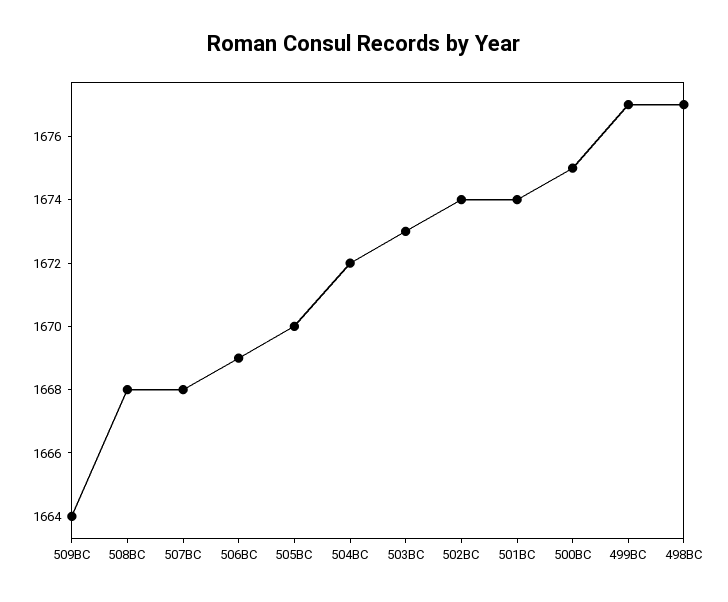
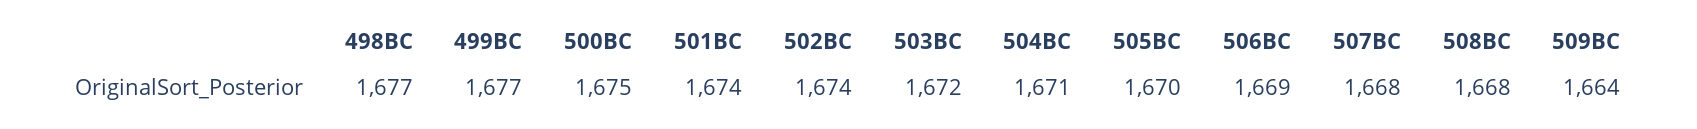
  {
    "509BC": 1664,
    "508BC": 1668,
    "507BC": 1668,
    "506BC": 1669,
    "505BC": 1670,
-   "504BC": 1672,
+   "504BC": 1671,
-   "503BC": 1673,
+   "503BC": 1672,
    "502BC": 1674,
    "501BC": 1674,
    "500BC": 1675,
    "499BC": 1677,
    "498BC": 1677
  }

